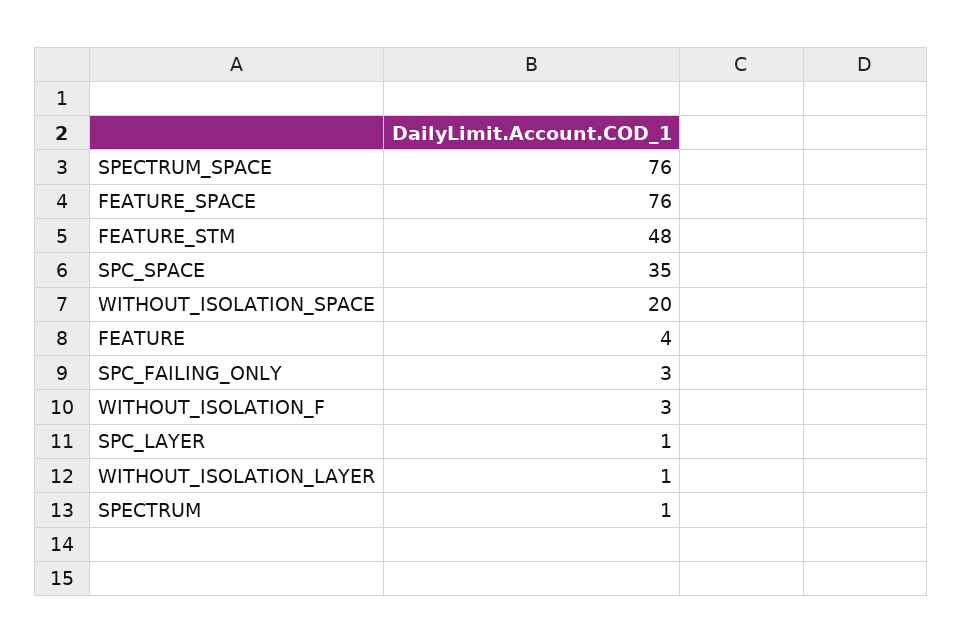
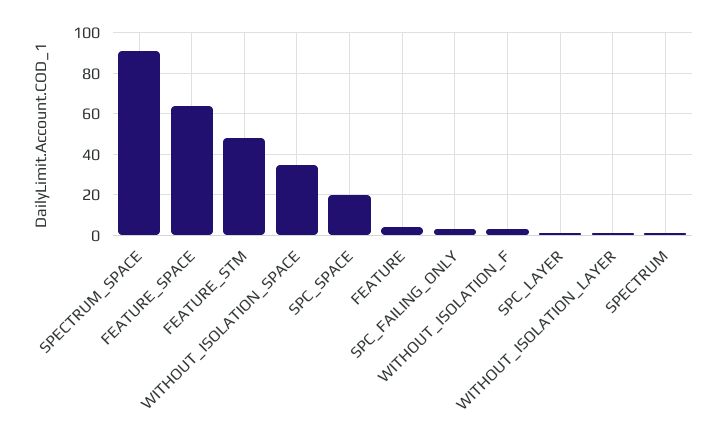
  {
-   "SPECTRUM_SPACE": 76,
+   "SPECTRUM_SPACE": 90,
-   "FEATURE_SPACE": 76,
+   "FEATURE_SPACE": 65,
    "FEATURE_STM": 48,
-   "SPC_SPACE": 35,
+   "SPC_SPACE": 20,
-   "WITHOUT_ISOLATION_SPACE": 20,
+   "WITHOUT_ISOLATION_SPACE": 35,
    "FEATURE": 4,
    "SPC_FAILING_ONLY": 3,
    "WITHOUT_ISOLATION_F": 3,
    "SPC_LAYER": 1,
    "WITHOUT_ISOLATION_LAYER": 1,
    "SPECTRUM": 1
  }

